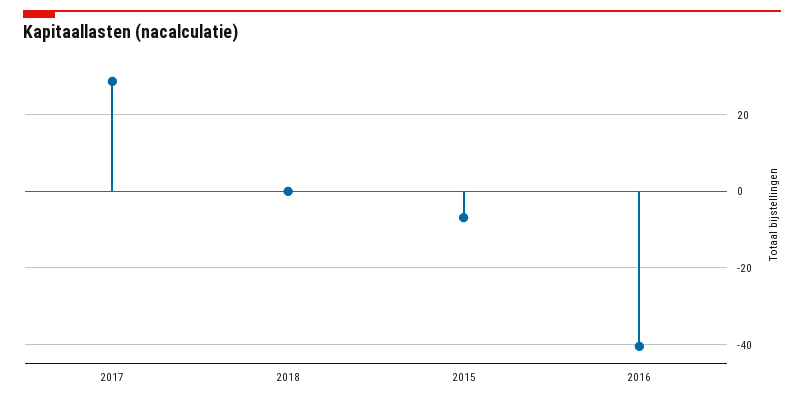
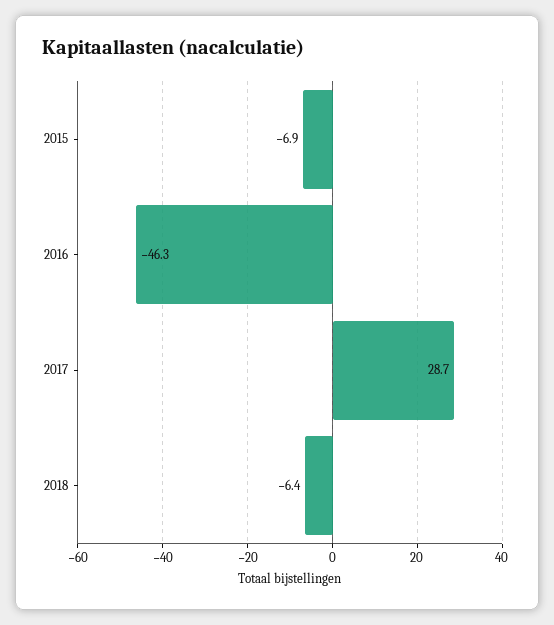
  {
    "2017": 28.7,
-   "2018": 0,
+   "2018": -6.4,
    "2015": -6.9,
-   "2016": -40
+   "2016": -46.3
  }

